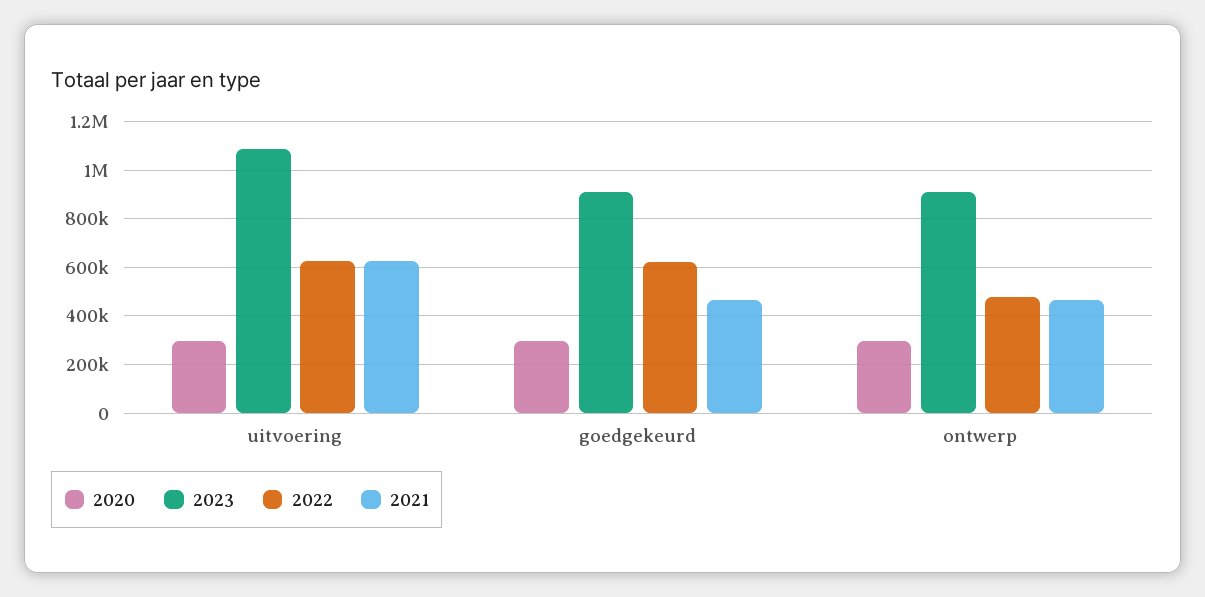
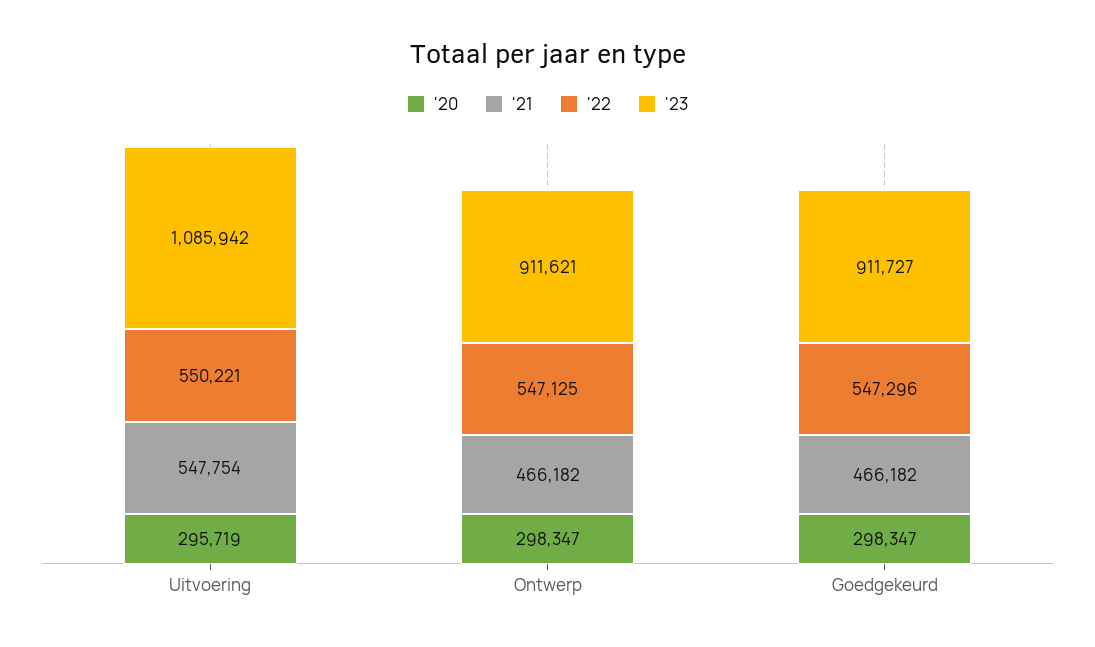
  {
    "2020": {
      "uitvoering": 295719,
      "goedgekeurd": 298347,
      "ontwerp": 298347
    },
    "2023": {
      "uitvoering": 1085942,
      "goedgekeurd": 911727,
      "ontwerp": 911621
    },
    "2022": {
-     "uitvoering": 625000,
+     "uitvoering": 550221,
-     "goedgekeurd": 625000,
+     "goedgekeurd": 547296,
-     "ontwerp": 475000
+     "ontwerp": 547125
    },
    "2021": {
-     "uitvoering": 625000,
+     "uitvoering": 547754,
      "goedgekeurd": 466182,
      "ontwerp": 466182
    }
  }

